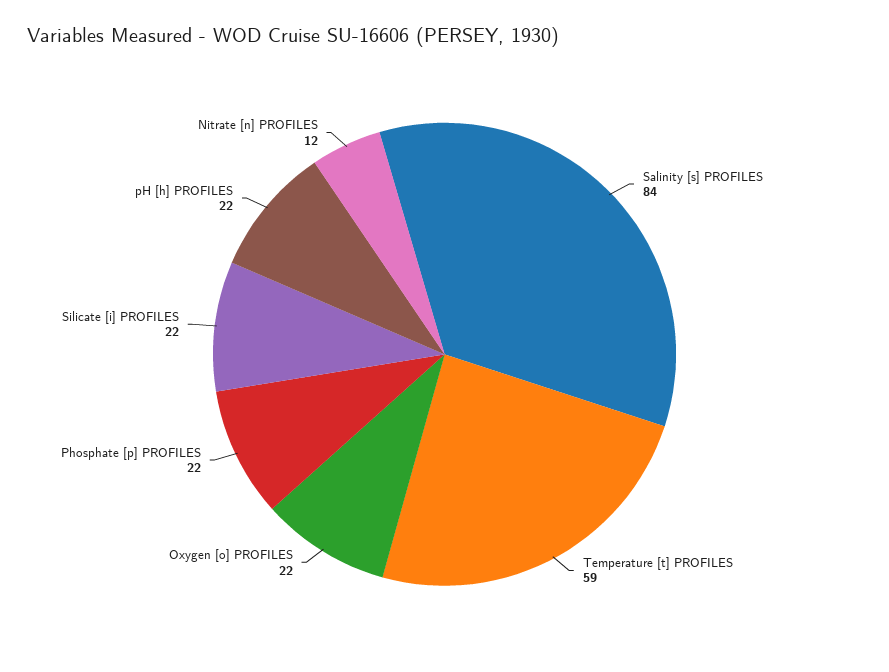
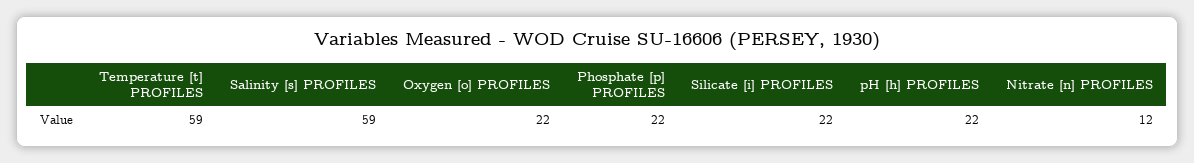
  {
-   "Salinity [s] PROFILES": 84,
+   "Salinity [s] PROFILES": 59,
    "Temperature [t] PROFILES": 59,
    "Oxygen [o] PROFILES": 22,
    "Phosphate [p] PROFILES": 22,
    "Silicate [i] PROFILES": 22,
    "pH [h] PROFILES": 22,
    "Nitrate [n] PROFILES": 12
  }

